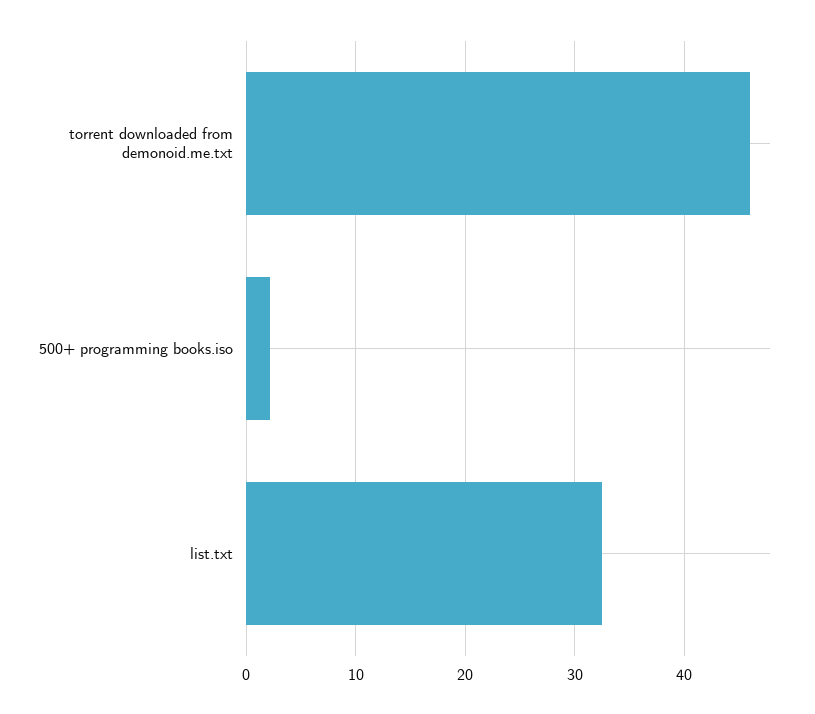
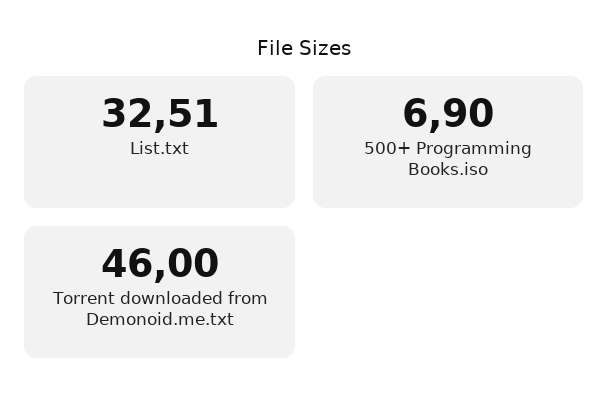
  {
    "torrent downloaded from demonoid.me.txt": 46,
-   "500+ programming books.iso": 2,
+   "500+ programming books.iso": 6.9,
    "list.txt": 32.51
  }

